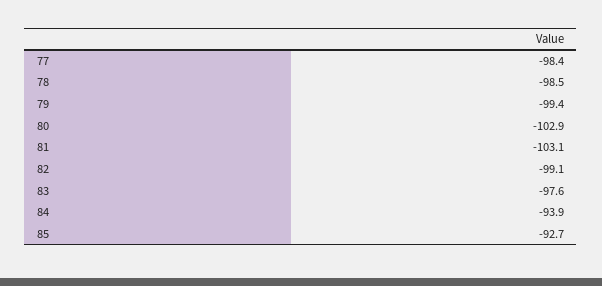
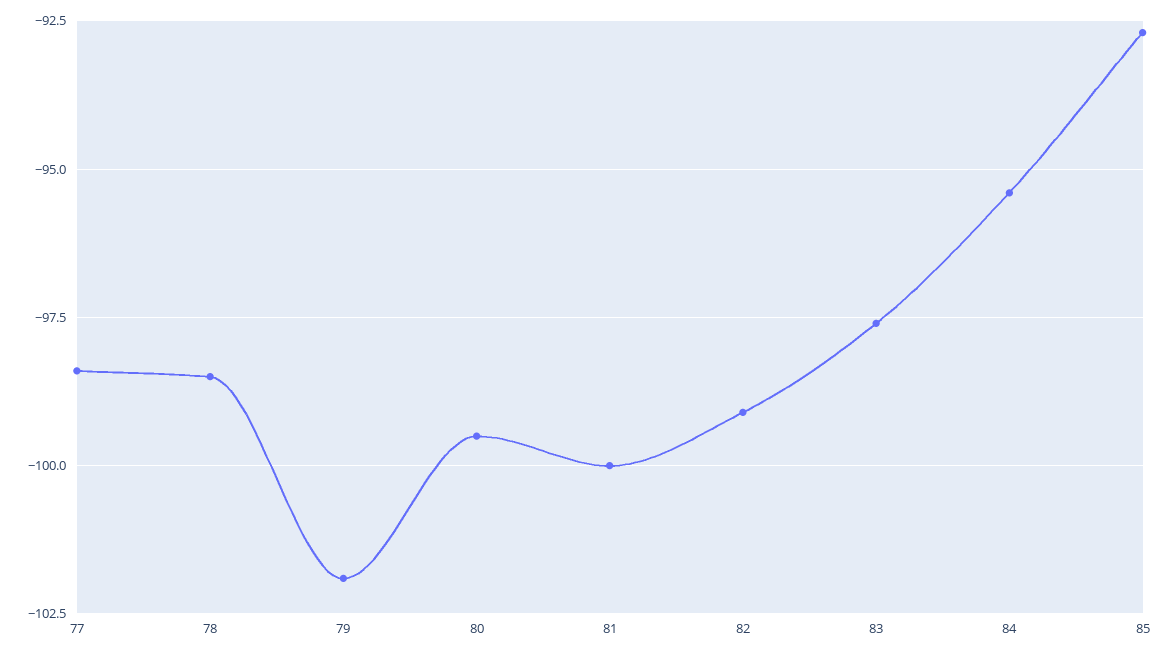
  {
    "77": -98.4,
    "78": -98.5,
-   "79": -99.4,
+   "79": -102,
-   "80": -102.9,
+   "80": -99.5,
-   "81": -103.1,
+   "81": -100,
    "82": -99.1,
    "83": -97.6,
-   "84": -93.9,
+   "84": -95.5,
    "85": -92.7
  }

